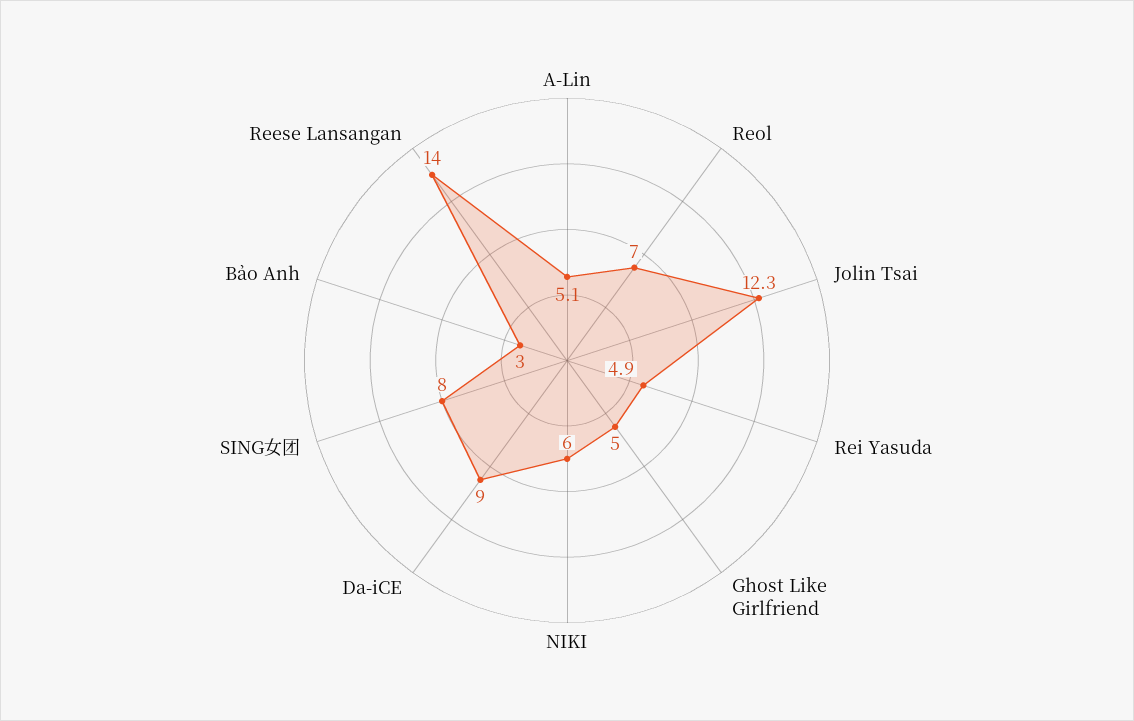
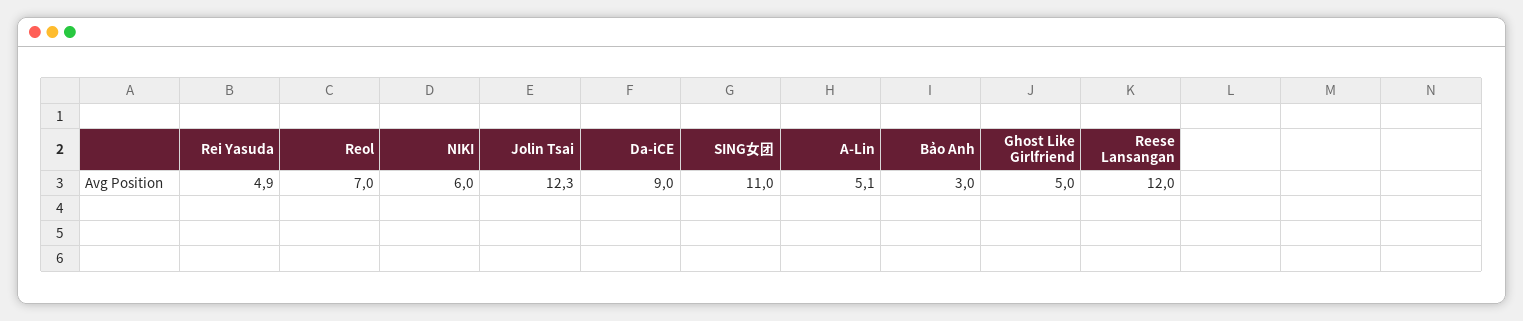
  {
    "A-Lin": 5.1,
    "Reol": 7,
    "Jolin Tsai": 12.3,
    "Rei Yasuda": 4.9,
    "Ghost Like Girlfriend": 5,
    "NIKI": 6,
    "Da-iCE": 9,
-   "SING女团": 8,
+   "SING女团": 11,
    "Bảo Anh": 3,
-   "Reese Lansangan": 14
+   "Reese Lansangan": 12
  }

